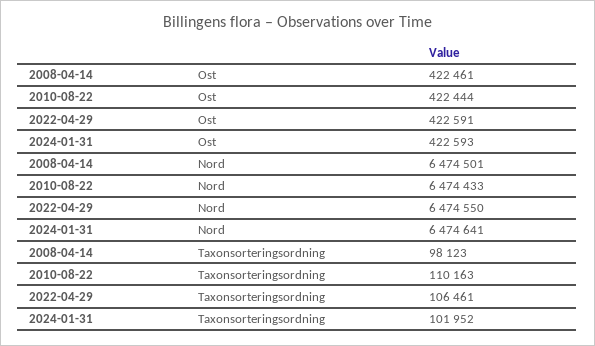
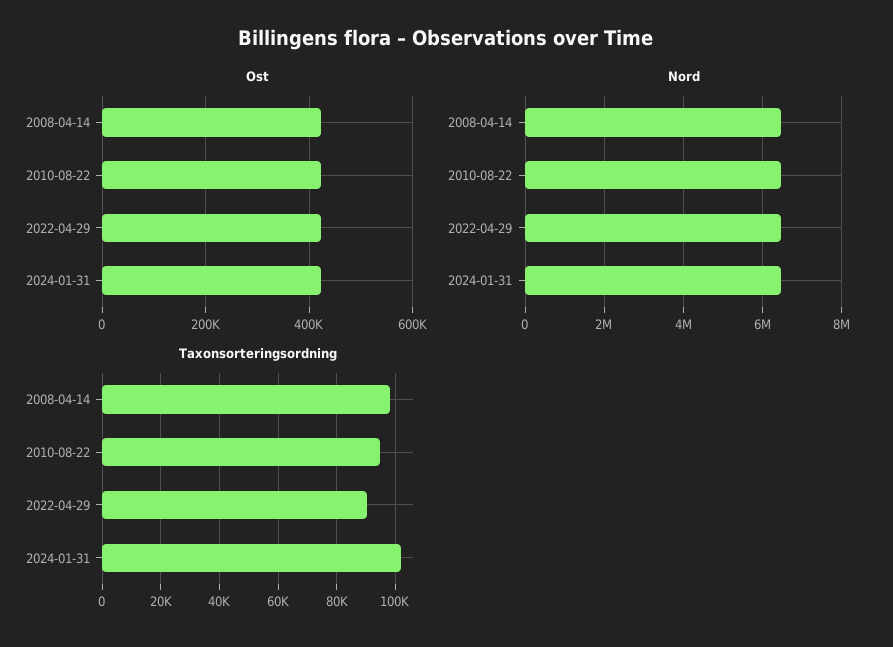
  {
    "Ost": {
      "2008-04-14": 422461,
      "2010-08-22": 422444,
      "2022-04-29": 422591,
      "2024-01-31": 422593
    },
    "Nord": {
      "2008-04-14": 6474501,
      "2010-08-22": 6474433,
      "2022-04-29": 6474550,
      "2024-01-31": 6474641
    },
    "Taxonsorteringsordning": {
      "2008-04-14": 98123,
-     "2010-08-22": 110163,
+     "2010-08-22": 95000,
-     "2022-04-29": 106461,
+     "2022-04-29": 90000,
      "2024-01-31": 101952
    }
  }

